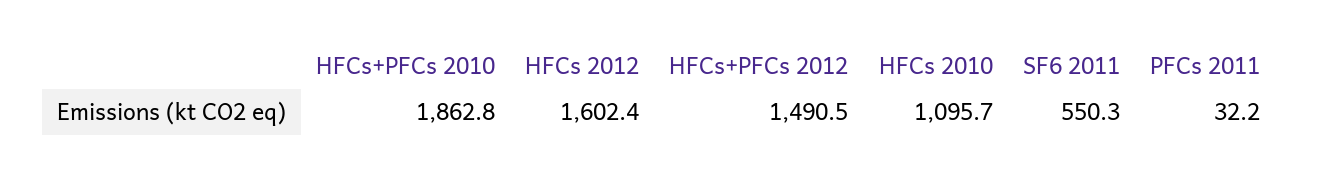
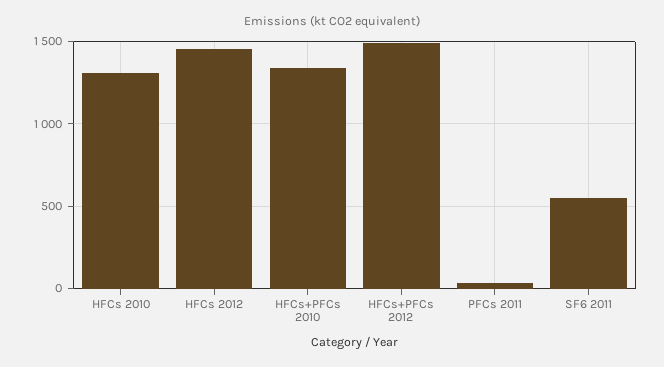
  {
-   "HFCs+PFCs 2010": 1862.8,
+   "HFCs+PFCs 2010": 1350,
-   "HFCs 2012": 1602.4,
+   "HFCs 2012": 1450,
    "HFCs+PFCs 2012": 1490.5,
-   "HFCs 2010": 1095.7,
+   "HFCs 2010": 1300,
    "SF6 2011": 550.3,
    "PFCs 2011": 32.2
  }

